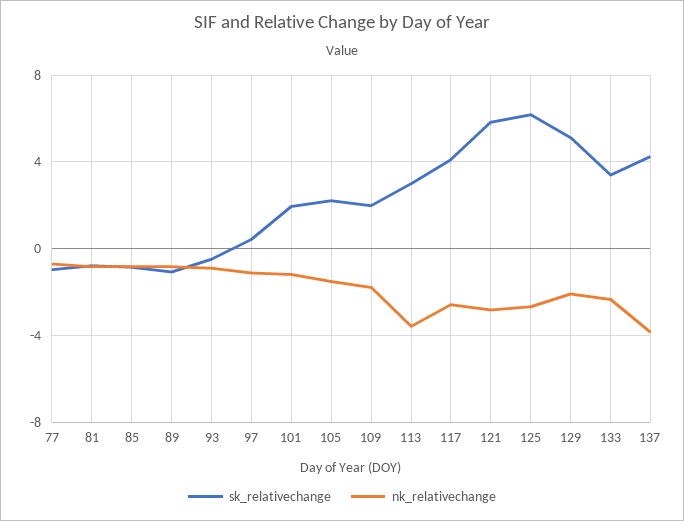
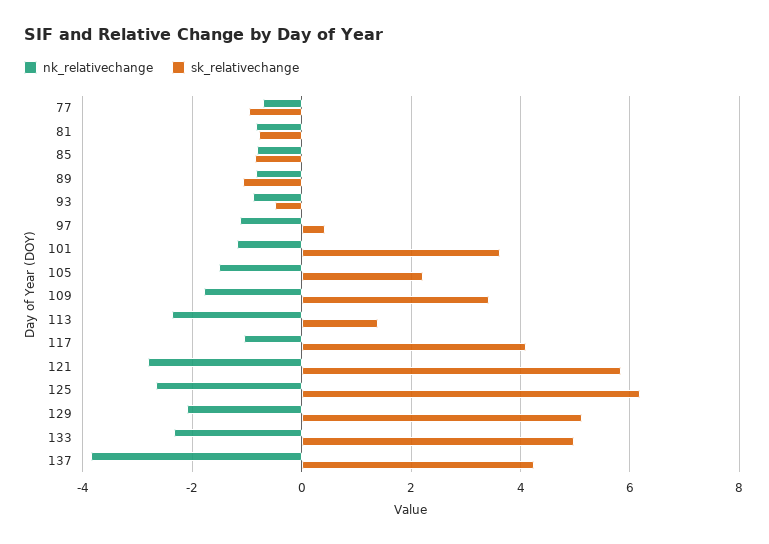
  {
    "sk_relativechange": {
      "77": -1,
      "81": -0.8,
      "85": -0.8,
      "89": -1,
      "93": -0.4,
      "97": 0.4,
-     "101": 2,
+     "101": 3.6,
      "105": 2.2,
-     "109": 2,
+     "109": 3.4,
-     "113": 3,
+     "113": 1.4,
      "117": 4.2,
      "121": 5.8,
      "125": 6.2,
      "129": 5.2,
-     "133": 3.5,
+     "133": 5,
      "137": 4.2
    },
    "nk_relativechange": {
      "77": -0.8,
      "81": -0.8,
      "85": -0.8,
      "89": -0.8,
      "93": -0.8,
      "97": -1.2,
      "101": -1.2,
      "105": -1.6,
      "109": -1.8,
-     "113": -3.5,
+     "113": -2.4,
-     "117": -2.5,
+     "117": -1,
      "121": -2.8,
      "125": -2.6,
      "129": -2,
      "133": -2.4,
      "137": -3.8
    }
  }

